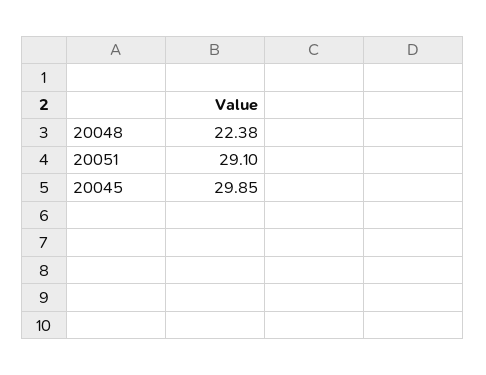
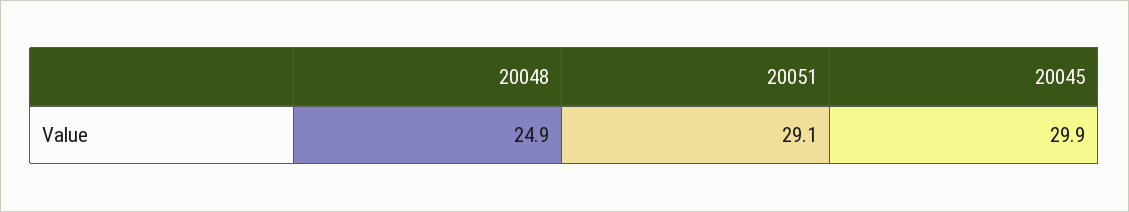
  {
-   "20048": 22.38,
+   "20048": 24.9,
    "20051": 29.1,
    "20045": 29.85
  }

